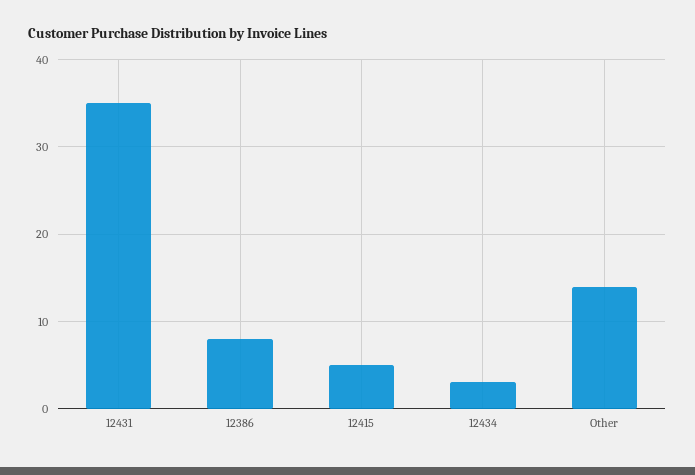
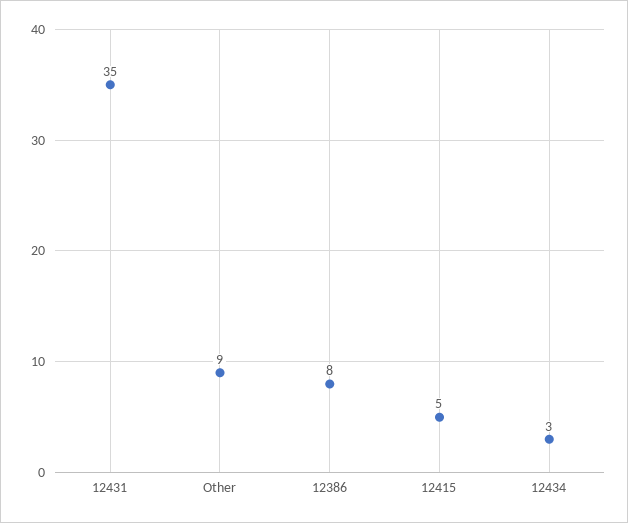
  {
    "12431": 35,
    "12386": 8,
    "12415": 5,
    "12434": 3,
-   "Other": 14
+   "Other": 9
  }

